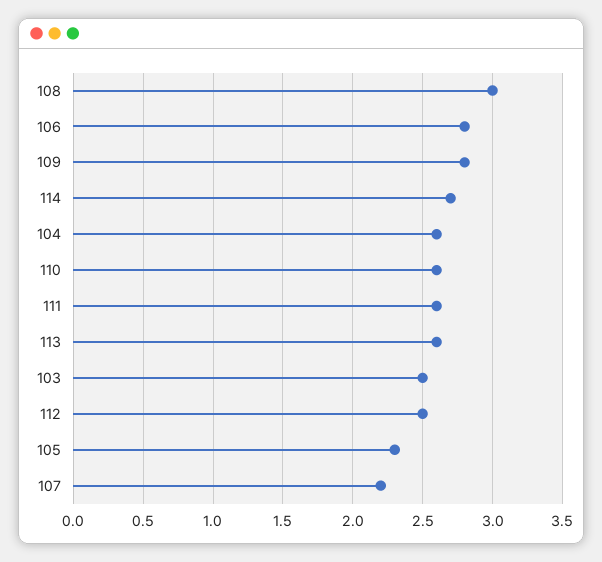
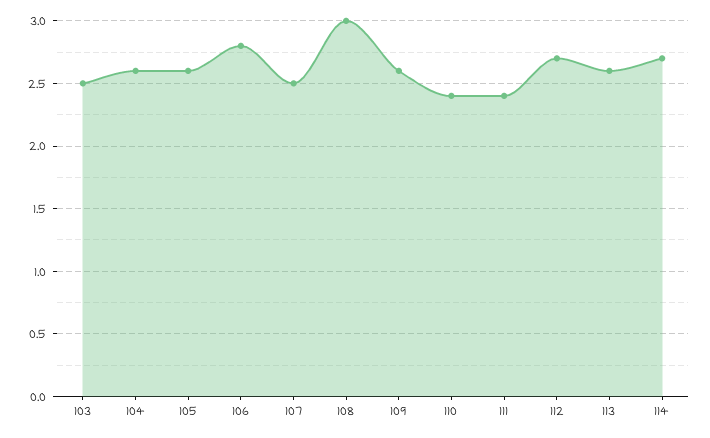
  {
    "108": 3,
    "106": 2.8,
-   "109": 2.8,
+   "109": 2.6,
    "114": 2.7,
    "104": 2.6,
-   "110": 2.6,
+   "110": 2.4,
-   "111": 2.6,
+   "111": 2.4,
    "113": 2.6,
    "103": 2.5,
-   "112": 2.5,
+   "112": 2.7,
-   "105": 2.3,
+   "105": 2.6,
-   "107": 2.2
+   "107": 2.5
  }

